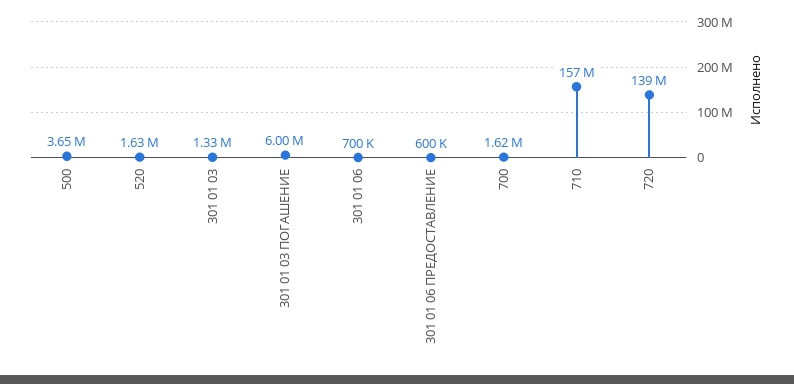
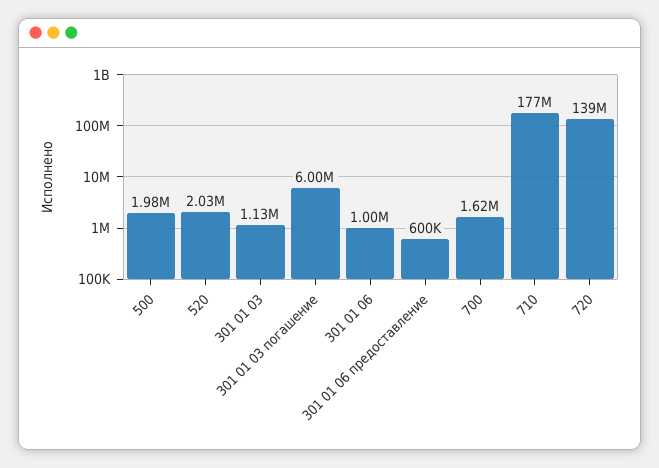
  {
-   "500": 3650000,
+   "500": 1980000,
-   "520": 1630000,
+   "520": 2030000,
-   "301 01 03": 1330000,
+   "301 01 03": 1130000,
    "301 01 03 ПОГАШЕНИЕ": 6000000,
-   "301 01 06": 700000,
+   "301 01 06": 1000000,
    "301 01 06 ПРЕДОСТАВЛЕНИЕ": 600000,
    "700": 1620000,
-   "710": 157000000,
+   "710": 177000000,
    "720": 139000000
  }

